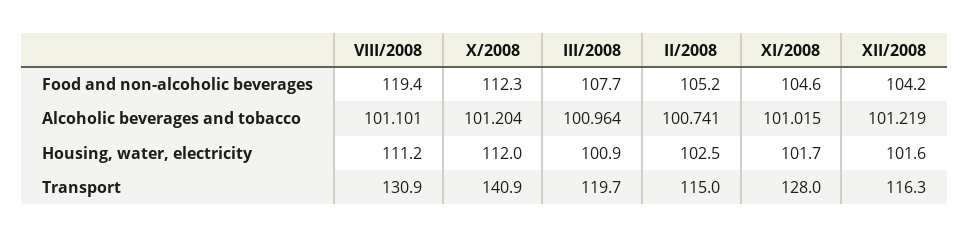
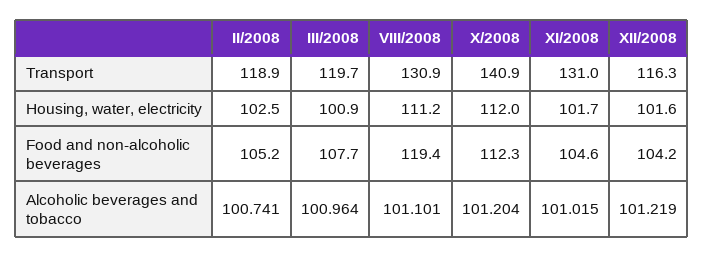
  {
    "VIII/2008": {
      "Food and non-alcoholic beverages": 119.4,
      "Alcoholic beverages and tobacco": 101.101,
      "Housing, water, electricity": 111.2,
      "Transport": 130.9
    },
    "X/2008": {
      "Food and non-alcoholic beverages": 112.3,
      "Alcoholic beverages and tobacco": 101.204,
      "Housing, water, electricity": 112,
      "Transport": 140.9
    },
    "III/2008": {
      "Food and non-alcoholic beverages": 107.7,
      "Alcoholic beverages and tobacco": 100.964,
      "Housing, water, electricity": 100.9,
      "Transport": 119.7
    },
    "II/2008": {
      "Food and non-alcoholic beverages": 105.2,
      "Alcoholic beverages and tobacco": 100.741,
      "Housing, water, electricity": 102.5,
-     "Transport": 115
+     "Transport": 118.9
    },
    "XI/2008": {
      "Food and non-alcoholic beverages": 104.6,
      "Alcoholic beverages and tobacco": 101.015,
      "Housing, water, electricity": 101.7,
-     "Transport": 128
+     "Transport": 131
    },
    "XII/2008": {
      "Food and non-alcoholic beverages": 104.2,
      "Alcoholic beverages and tobacco": 101.219,
      "Housing, water, electricity": 101.6,
      "Transport": 116.3
    }
  }

